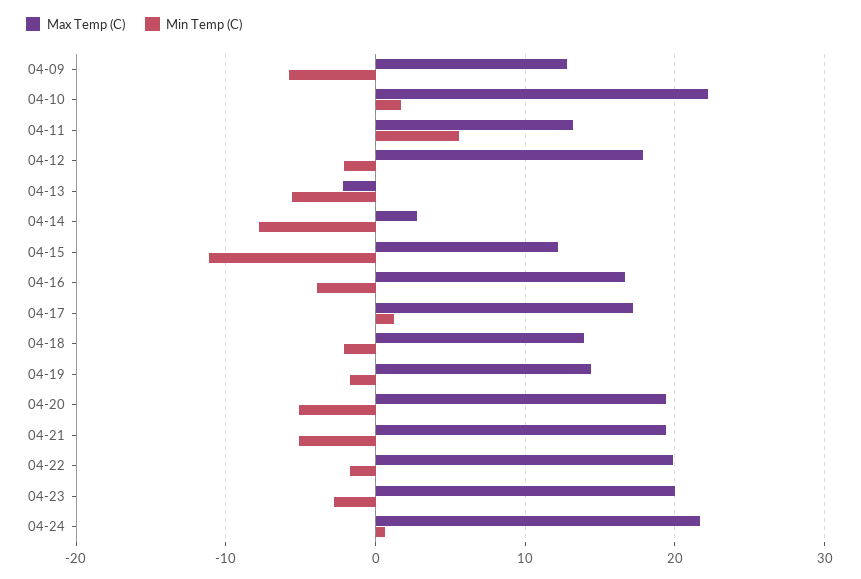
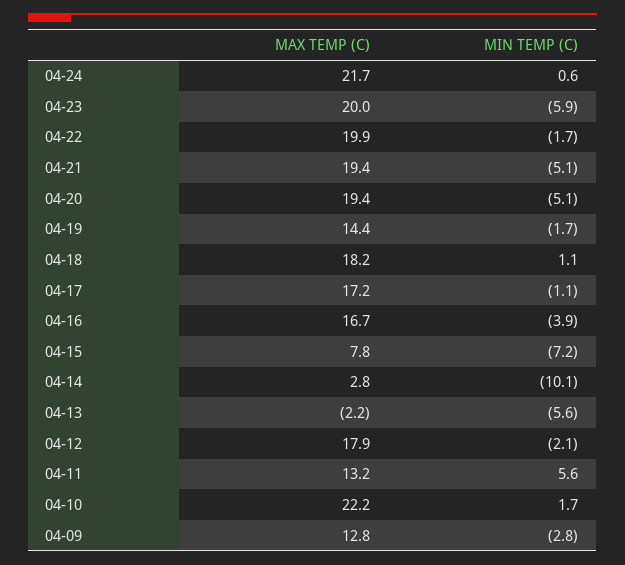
  {
    "Max Temp (C)": {
      "04-09": 12.8,
      "04-10": 22.2,
      "04-11": 13.2,
      "04-12": 17.9,
      "04-13": -2.2,
      "04-14": 2.8,
-     "04-15": 12,
+     "04-15": 7.8,
      "04-16": 16.7,
      "04-17": 17.2,
-     "04-18": 14,
+     "04-18": 18.2,
      "04-19": 14.4,
      "04-20": 19.4,
      "04-21": 19.4,
      "04-22": 19.9,
      "04-23": 20,
      "04-24": 21.7
    },
    "Min Temp (C)": {
-     "04-09": -6,
+     "04-09": -2.8,
      "04-10": 1.7,
      "04-11": 5.6,
      "04-12": -2.1,
      "04-13": -5.6,
-     "04-14": -8,
+     "04-14": -10.1,
-     "04-15": -11,
+     "04-15": -7.2,
      "04-16": -3.9,
-     "04-17": 1,
+     "04-17": -1.1,
-     "04-18": -2,
+     "04-18": 1.1,
      "04-19": -1.7,
      "04-20": -5.1,
      "04-21": -5.1,
      "04-22": -1.7,
-     "04-23": -3,
+     "04-23": -5.9,
      "04-24": 0.6
    }
  }

